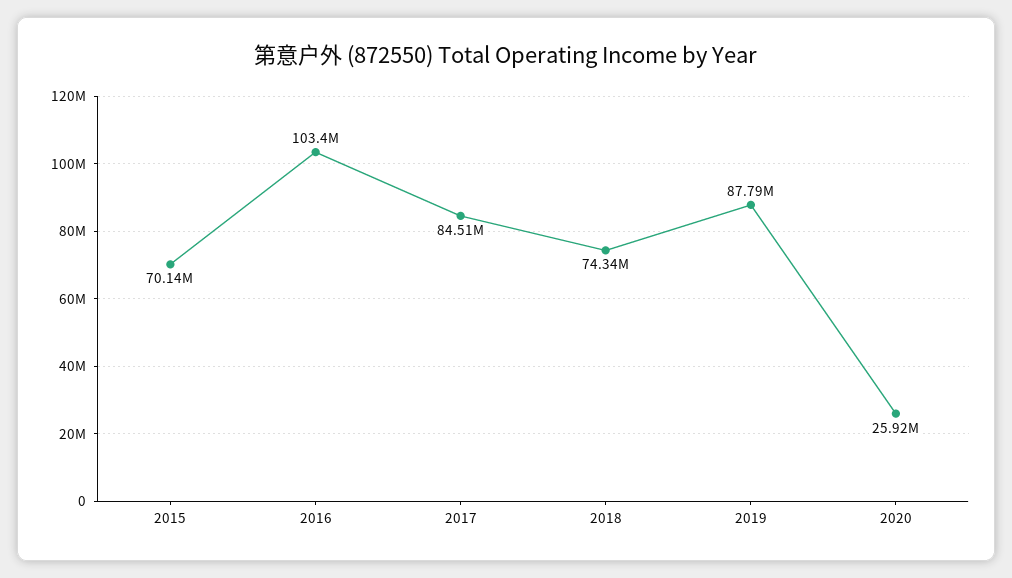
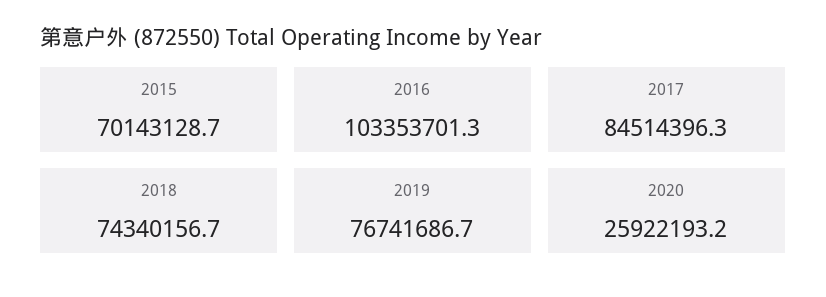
  {
    "2015": 70143128.7,
    "2016": 103353701.3,
    "2017": 84514396.3,
    "2018": 74340156.7,
-   "2019": 87790000,
+   "2019": 76741686.7,
    "2020": 25922193.2
  }

